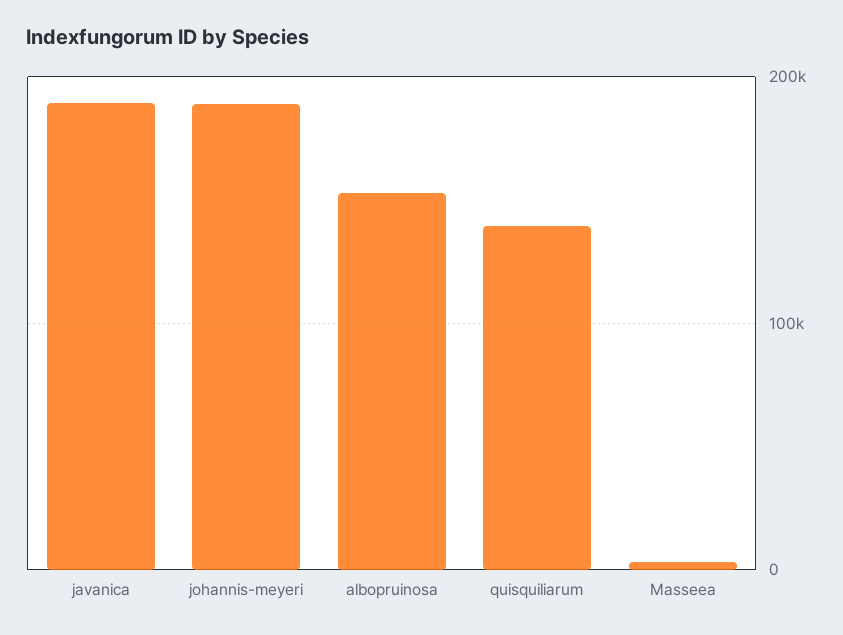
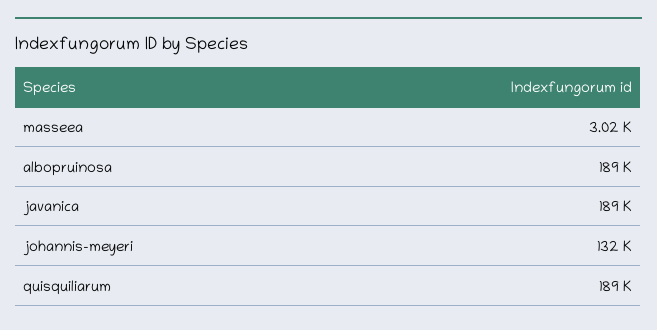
  {
    "javanica": 189000,
-   "johannis-meyeri": 190000,
+   "johannis-meyeri": 132000,
-   "albopruinosa": 150000,
+   "albopruinosa": 189000,
-   "quisquiliarum": 140000,
+   "quisquiliarum": 189000,
    "Masseea": 3020
  }

